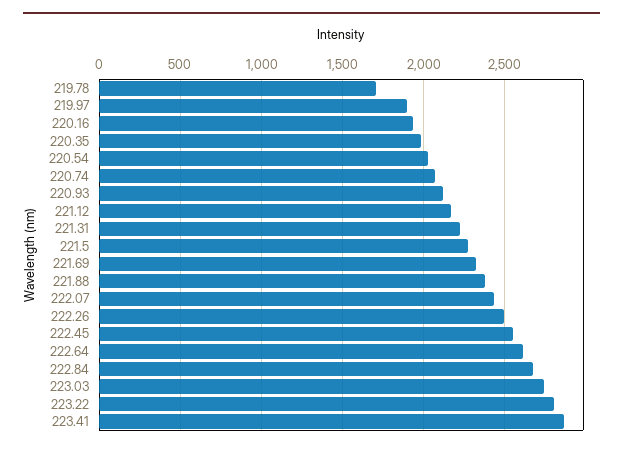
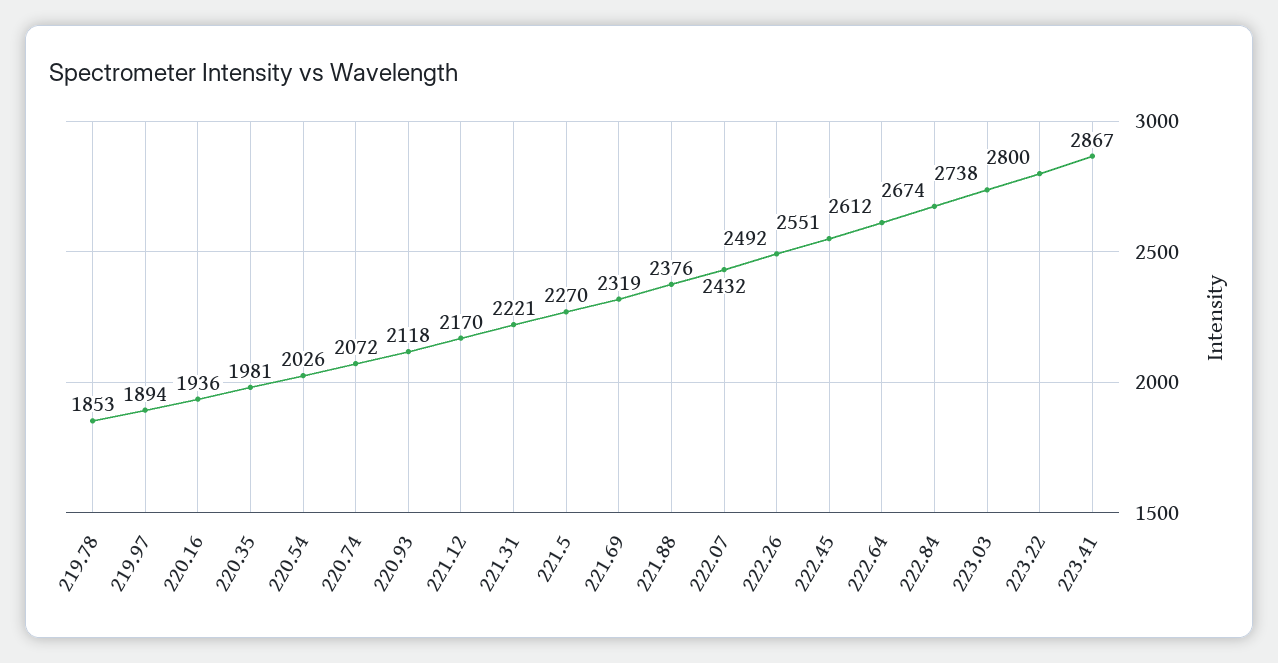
  {
-   "219.78": 1700,
+   "219.78": 1853,
    "219.97": 1894,
    "220.16": 1936,
    "220.35": 1981,
    "220.54": 2026,
    "220.74": 2072,
    "220.93": 2118,
    "221.12": 2170,
    "221.31": 2221,
    "221.5": 2270,
    "221.69": 2319,
    "221.88": 2376,
    "222.07": 2432,
    "222.26": 2492,
    "222.45": 2551,
    "222.64": 2612,
    "222.84": 2674,
    "223.03": 2738,
    "223.22": 2800,
    "223.41": 2867
  }

